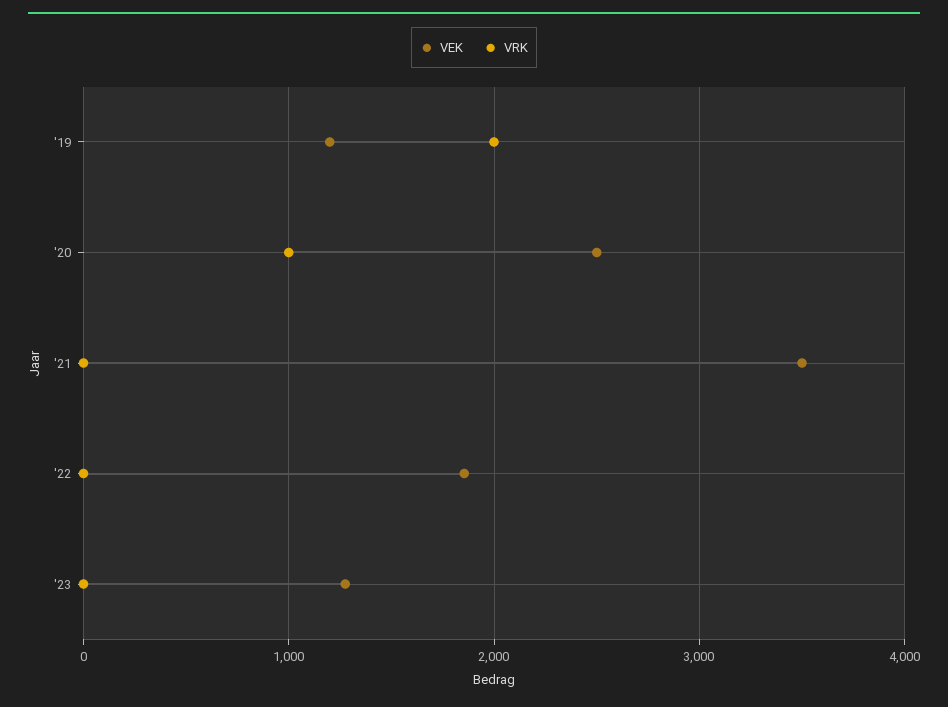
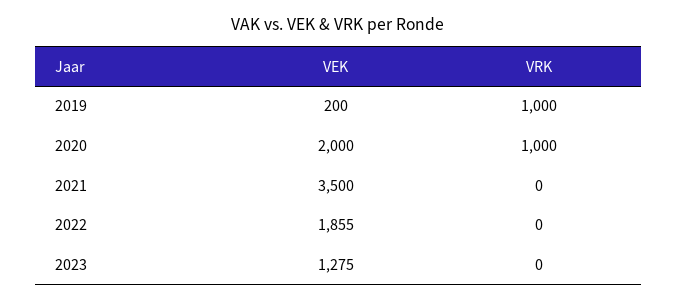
  {
    "VEK": {
-     "'19": 1200,
+     "'19": 200,
-     "'20": 2500,
+     "'20": 2000,
      "'21": 3500,
      "'22": 1855,
      "'23": 1275
    },
    "VRK": {
-     "'19": 2000,
+     "'19": 1000,
      "'20": 1000,
      "'21": 0,
      "'22": 0,
      "'23": 0
    }
  }

